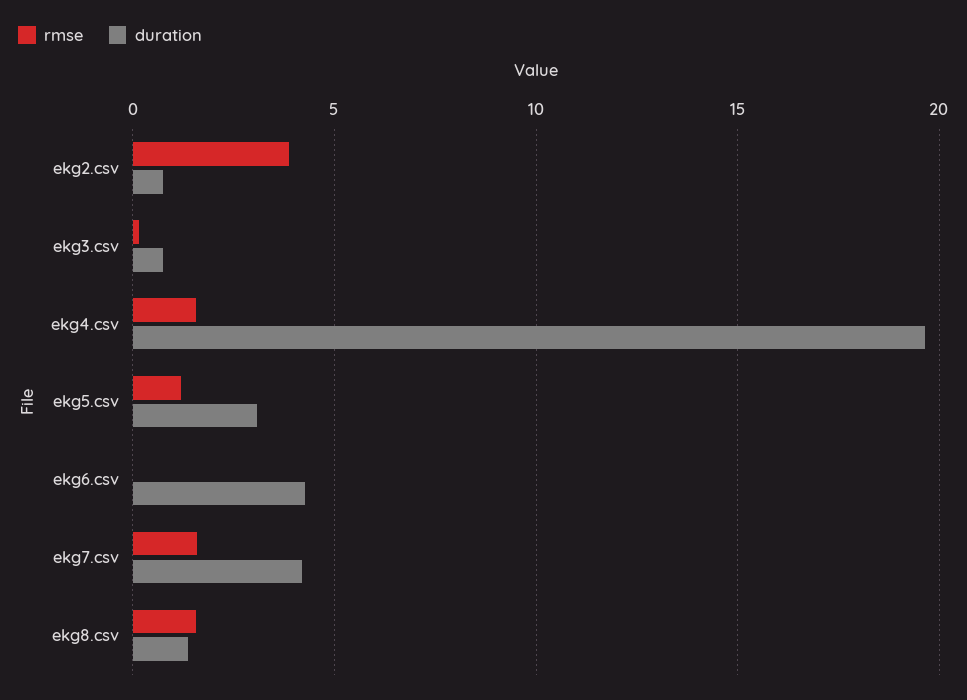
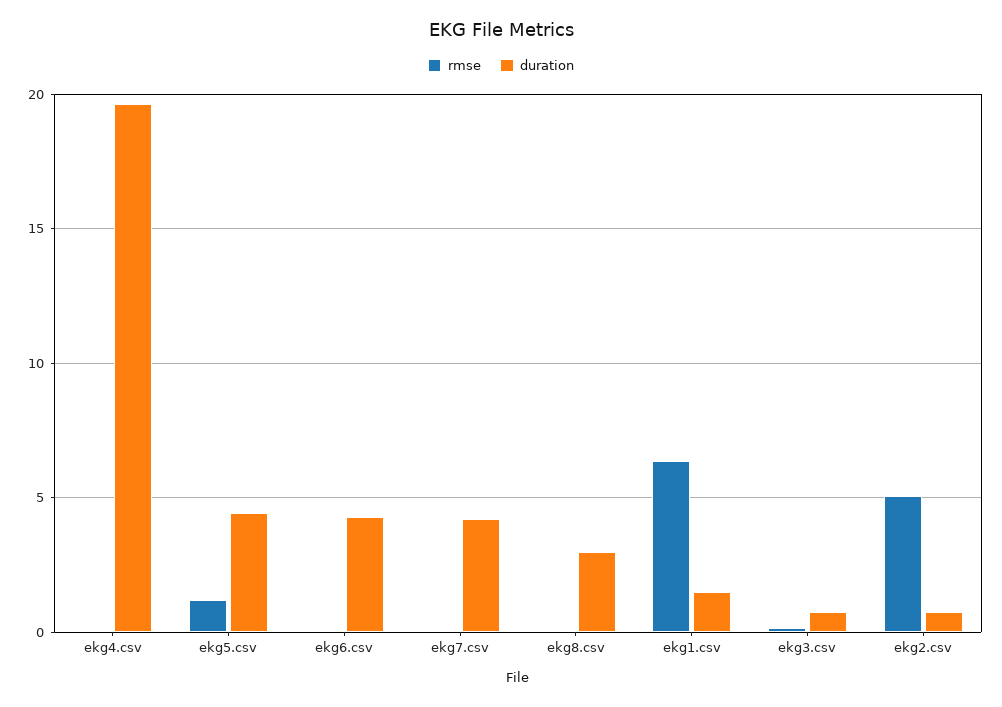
  {
    "rmse": {
-     "ekg2.csv": 4,
+     "ekg2.csv": 5,
      "ekg3.csv": 0,
-     "ekg4.csv": 1.5,
+     "ekg4.csv": 0,
      "ekg5.csv": 1,
      "ekg6.csv": 0,
-     "ekg7.csv": 1.5,
+     "ekg7.csv": 0,
-     "ekg8.csv": 1.5
+     "ekg8.csv": 0,
+     "ekg1.csv": 6.5
    },
    "duration": {
      "ekg2.csv": 0.5,
      "ekg3.csv": 1,
      "ekg4.csv": 19.5,
-     "ekg5.csv": 3,
+     "ekg5.csv": 4.5,
      "ekg6.csv": 4.5,
      "ekg7.csv": 4,
-     "ekg8.csv": 1.5
+     "ekg8.csv": 3,
+     "ekg1.csv": 1.5
    }
  }

